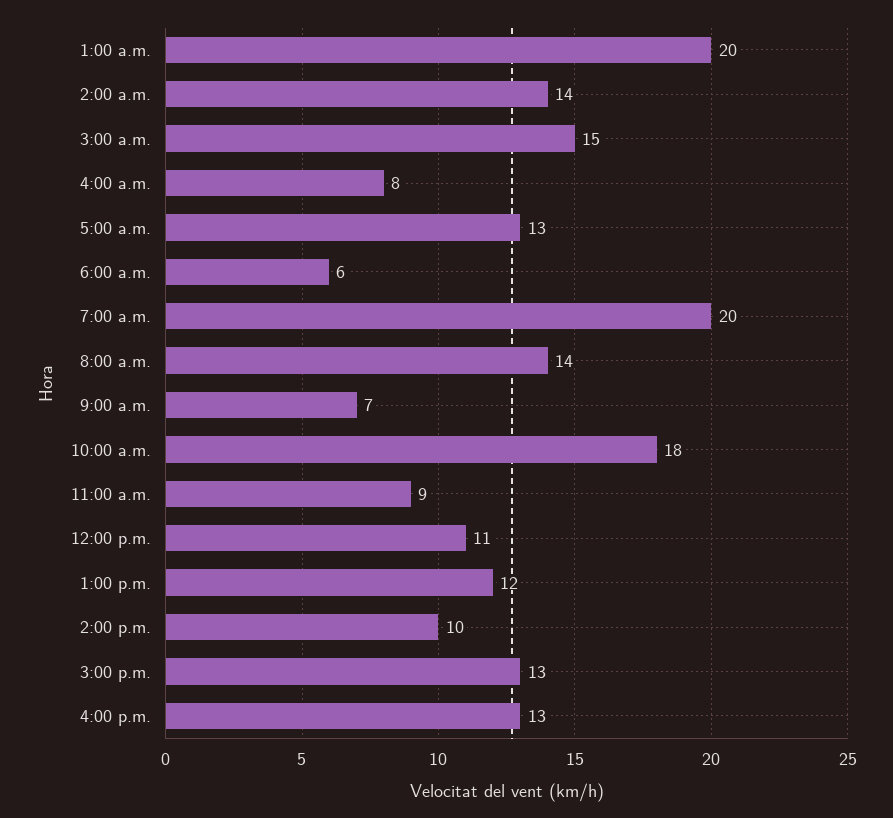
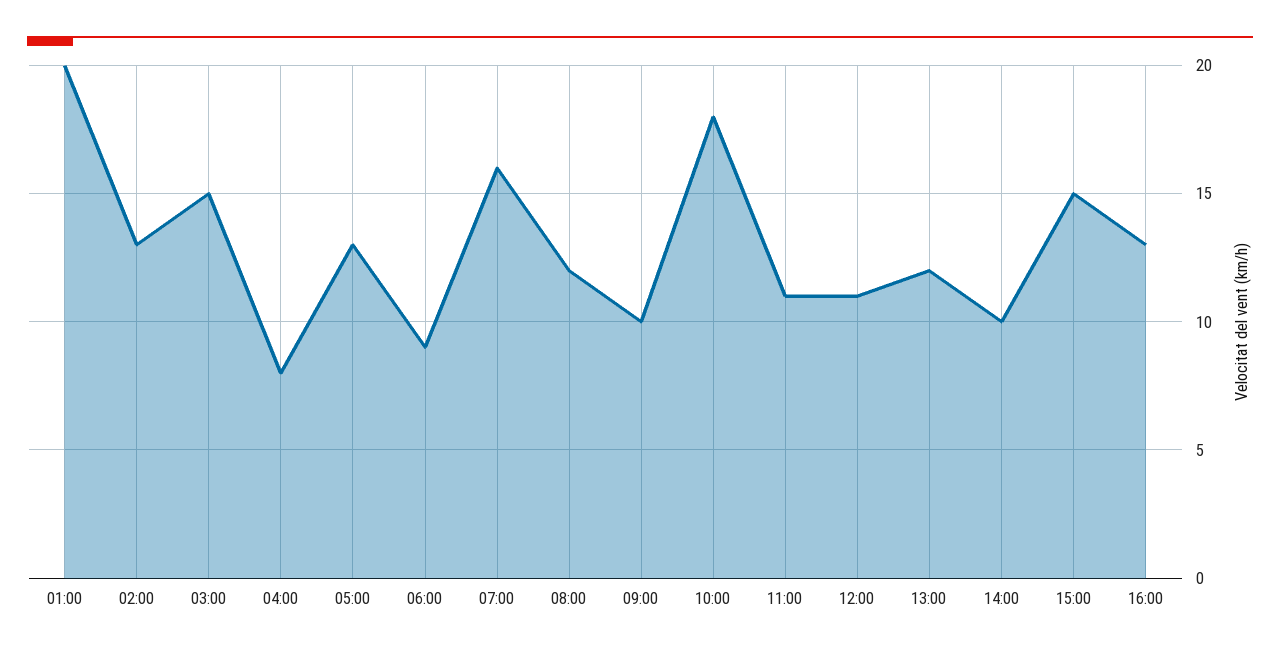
  {
    "1:00 a.m.": 20,
-   "2:00 a.m.": 14,
+   "2:00 a.m.": 13,
    "3:00 a.m.": 15,
    "4:00 a.m.": 8,
    "5:00 a.m.": 13,
-   "6:00 a.m.": 6,
+   "6:00 a.m.": 9,
-   "7:00 a.m.": 20,
+   "7:00 a.m.": 16,
-   "8:00 a.m.": 14,
+   "8:00 a.m.": 12,
-   "9:00 a.m.": 7,
+   "9:00 a.m.": 10,
    "10:00 a.m.": 18,
-   "11:00 a.m.": 9,
+   "11:00 a.m.": 11,
    "12:00 p.m.": 11,
    "1:00 p.m.": 12,
    "2:00 p.m.": 10,
-   "3:00 p.m.": 13,
+   "3:00 p.m.": 15,
    "4:00 p.m.": 13
  }

